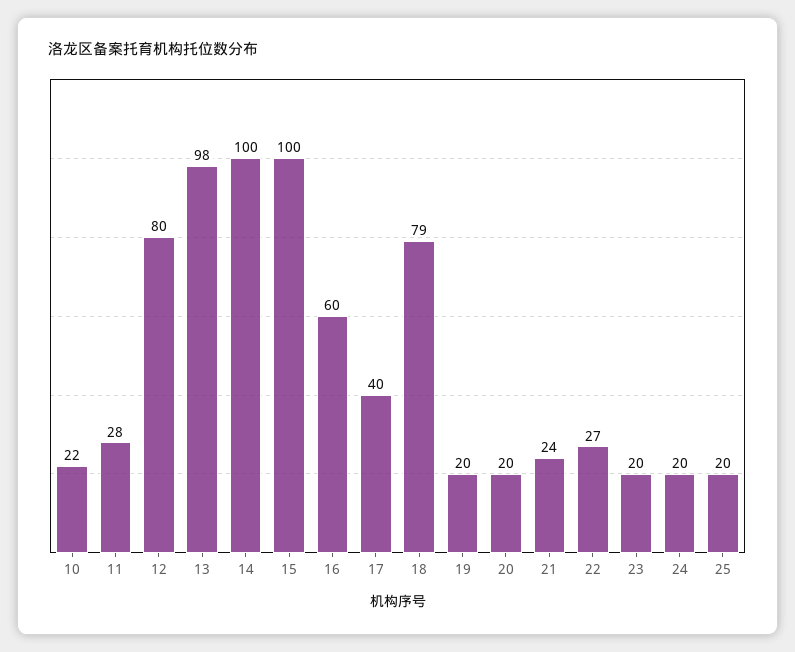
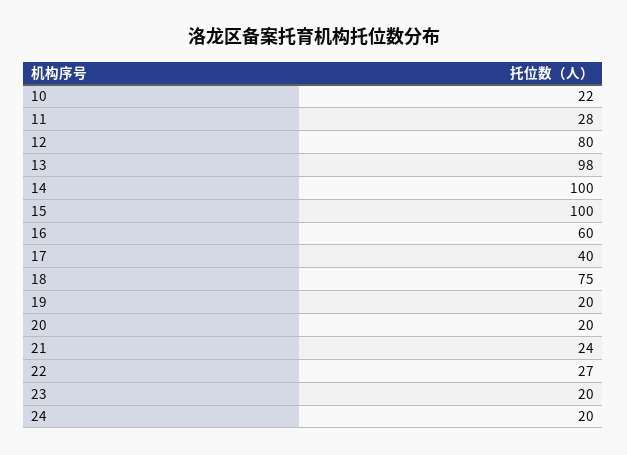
  {
    "10": 22,
    "11": 28,
    "12": 80,
    "13": 98,
    "14": 100,
    "15": 100,
    "16": 60,
    "17": 40,
-   "18": 79,
+   "18": 75,
    "19": 20,
    "20": 20,
    "21": 24,
    "22": 27,
    "23": 20,
-   "24": 20,
+   "24": 20
-   "25": 20
  }

